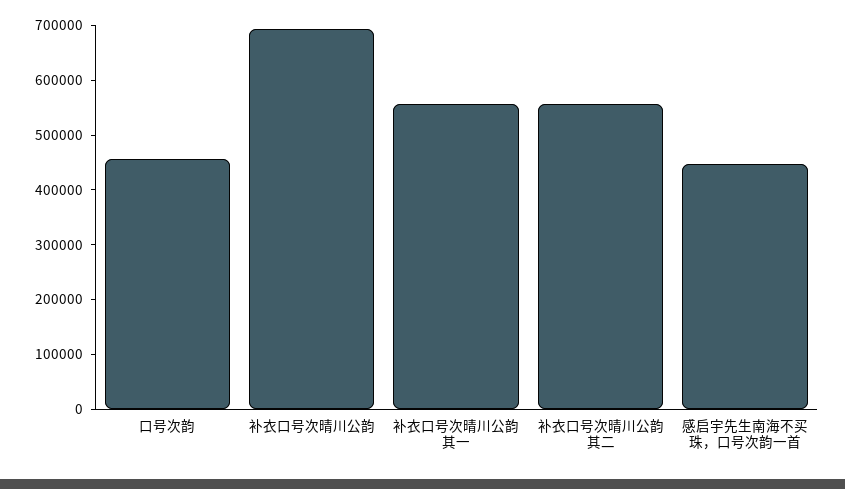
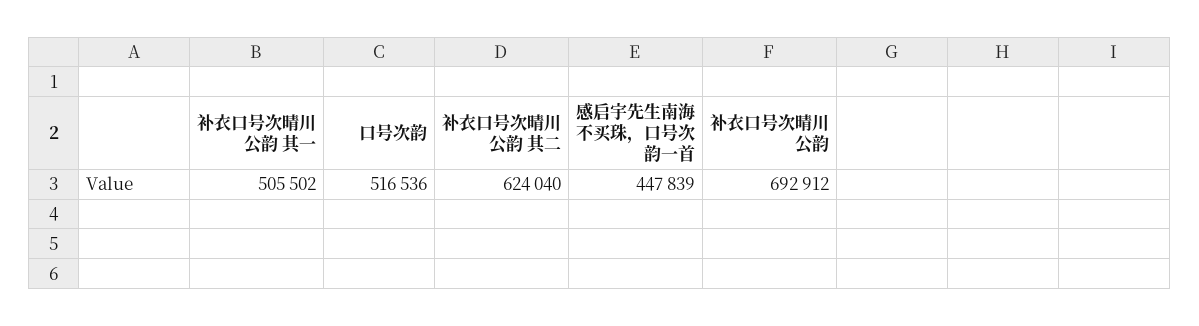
  {
-   "口号次韵": 460000,
+   "口号次韵": 516536,
    "补衣口号次晴川公韵": 692912,
-   "补衣口号次晴川公韵 其一": 560000,
+   "补衣口号次晴川公韵 其一": 505502,
-   "补衣口号次晴川公韵 其二": 560000,
+   "补衣口号次晴川公韵 其二": 624040,
    "感启宇先生南海不买珠，口号次韵一首": 447839
  }

